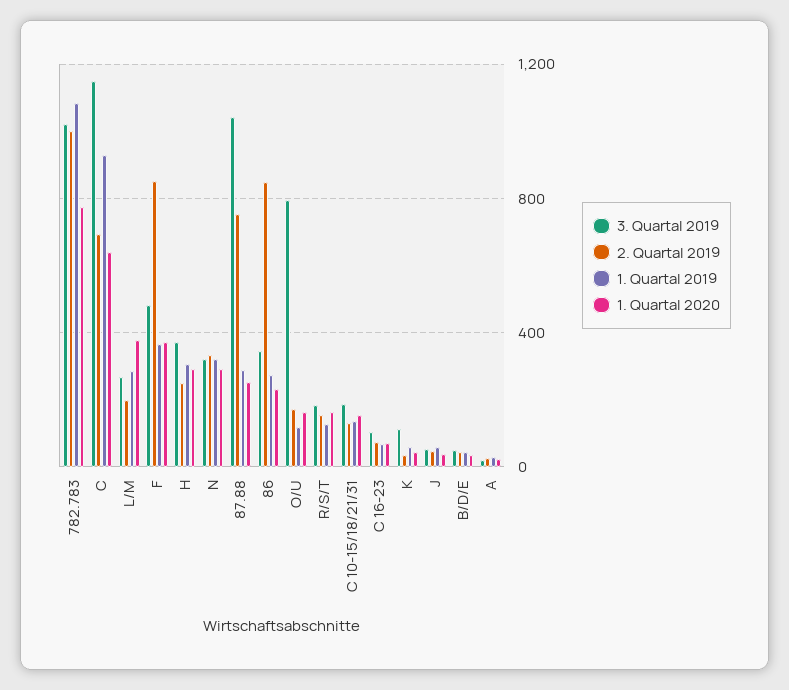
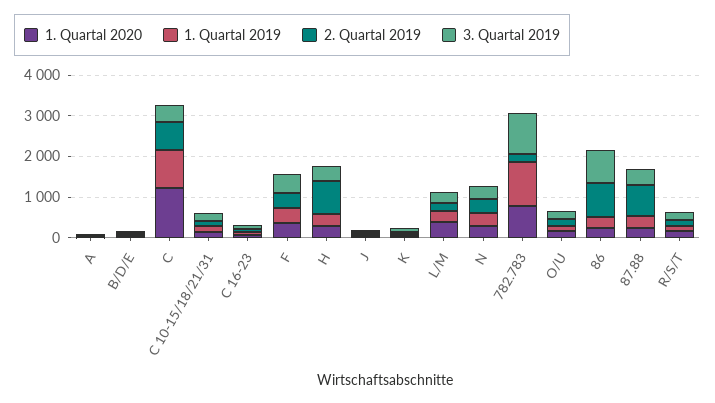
  {
    "3. Quartal 2019": {
      "782.783": 1000,
-     "C": 1150,
+     "C": 400,
      "L/M": 250,
      "F": 500,
      "H": 350,
      "N": 300,
-     "87.88": 1050,
+     "87.88": 400,
-     "86": 350,
+     "86": 800,
-     "O/U": 800,
+     "O/U": 200,
      "R/S/T": 200,
      "C 10-15/18/21/31": 200,
      "C 16-23": 100,
      "K": 100,
      "J": 50,
      "B/D/E": 50,
      "A": 0
    },
    "2. Quartal 2019": {
-     "782.783": 1000,
+     "782.783": 200,
      "C": 700,
      "L/M": 200,
-     "F": 850,
+     "F": 400,
-     "H": 250,
+     "H": 800,
      "N": 350,
      "87.88": 750,
      "86": 850,
      "O/U": 150,
      "R/S/T": 150,
      "C 10-15/18/21/31": 150,
      "C 16-23": 50,
      "K": 50,
      "J": 50,
      "B/D/E": 50,
      "A": 50
    },
    "1. Quartal 2019": {
      "782.783": 1100,
      "C": 950,
      "L/M": 300,
      "F": 350,
      "H": 300,
      "N": 300,
      "87.88": 300,
      "86": 250,
      "O/U": 100,
      "R/S/T": 150,
      "C 10-15/18/21/31": 150,
      "C 16-23": 50,
      "K": 50,
      "J": 50,
      "B/D/E": 50,
      "A": 50
    },
    "1. Quartal 2020": {
      "782.783": 800,
-     "C": 650,
+     "C": 1200,
      "L/M": 400,
      "F": 350,
      "H": 300,
      "N": 300,
      "87.88": 250,
      "86": 250,
      "O/U": 150,
      "R/S/T": 150,
      "C 10-15/18/21/31": 150,
      "C 16-23": 50,
      "K": 50,
      "J": 50,
      "B/D/E": 50,
      "A": 0
    }
  }

